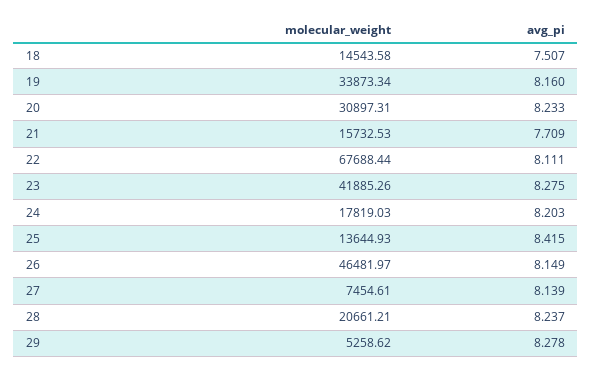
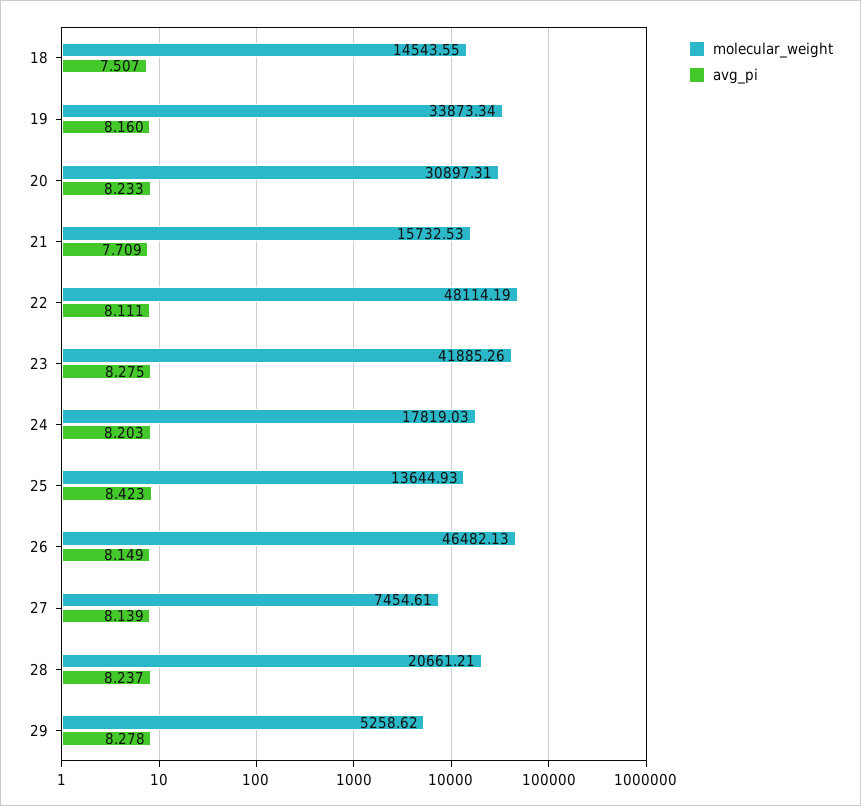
  {
    "molecular_weight": {
-     "18": 14543.58,
+     "18": 14543.55,
      "19": 33873.34,
      "20": 30897.31,
      "21": 15732.53,
-     "22": 67688.44,
+     "22": 48114.19,
      "23": 41885.26,
      "24": 17819.03,
      "25": 13644.93,
-     "26": 46481.97,
+     "26": 46482.13,
      "27": 7454.61,
      "28": 20661.21,
      "29": 5258.62
    },
    "avg_pi": {
      "18": 7.507,
      "19": 8.16,
      "20": 8.233,
      "21": 7.709,
      "22": 8.111,
      "23": 8.275,
      "24": 8.203,
-     "25": 8.415,
+     "25": 8.423,
      "26": 8.149,
      "27": 8.139,
      "28": 8.237,
      "29": 8.278
    }
  }

